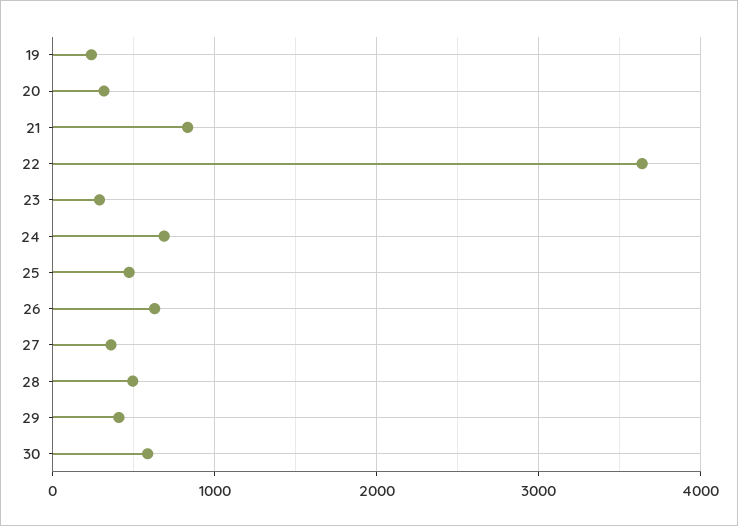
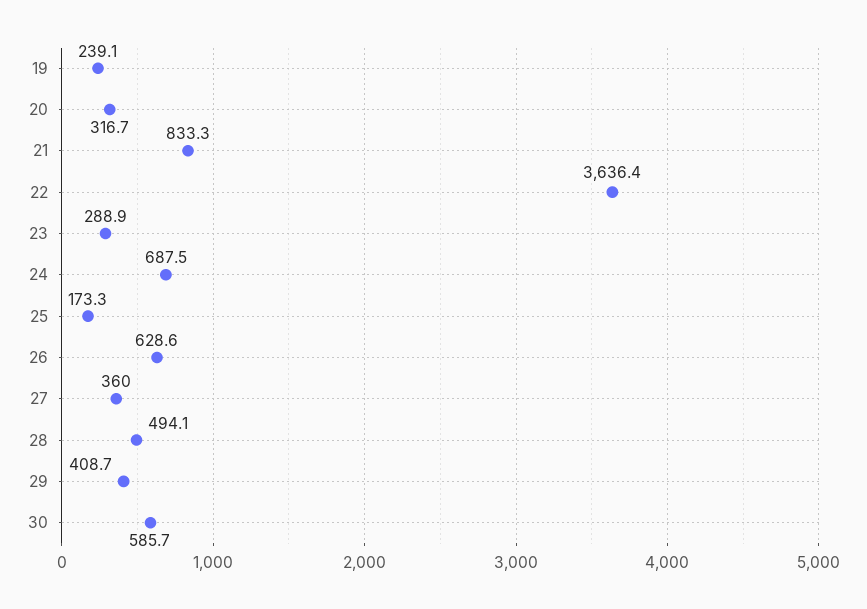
  {
    "19": 239.1,
    "20": 316.7,
    "21": 833.3,
    "22": 3636.4,
    "23": 288.9,
    "24": 687.5,
-   "25": 500,
+   "25": 173.3,
    "26": 628.6,
    "27": 360,
    "28": 494.1,
    "29": 408.7,
    "30": 585.7
  }

